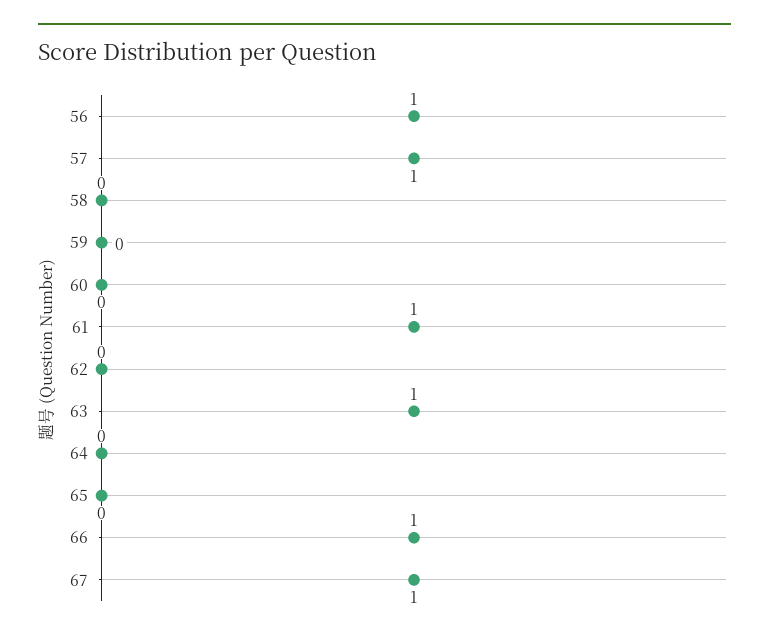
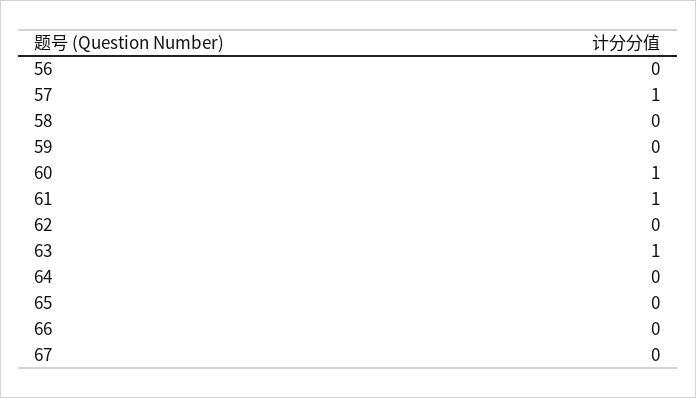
  {
-   "56": 1,
+   "56": 0,
    "57": 1,
    "58": 0,
    "59": 0,
-   "60": 0,
+   "60": 1,
    "61": 1,
    "62": 0,
    "63": 1,
    "64": 0,
    "65": 0,
-   "66": 1,
+   "66": 0,
-   "67": 1
+   "67": 0
  }

